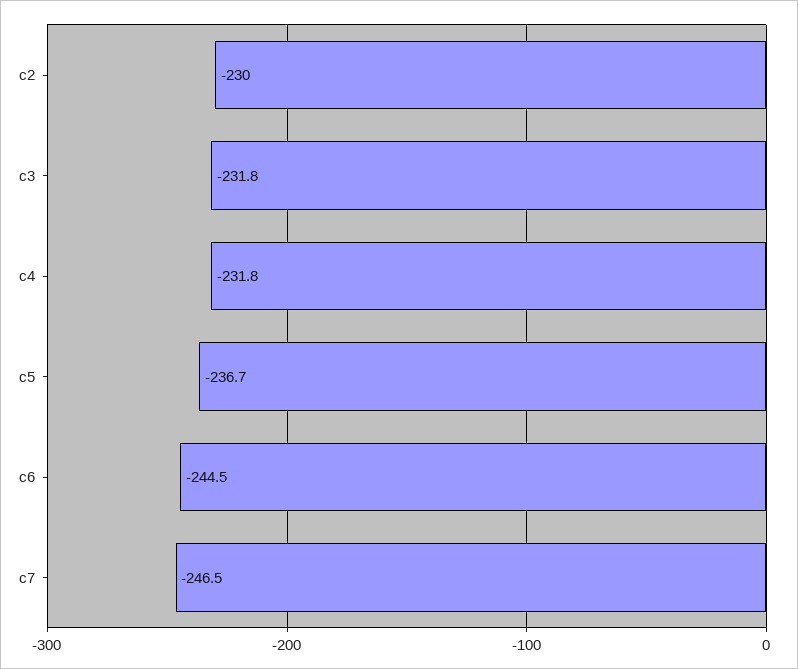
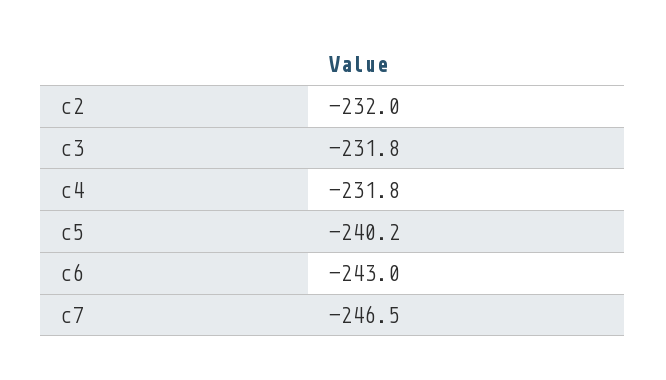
  {
-   "c2": -230,
+   "c2": -232,
    "c3": -231.8,
    "c4": -231.8,
-   "c5": -236.7,
+   "c5": -240.2,
-   "c6": -244.5,
+   "c6": -243,
    "c7": -246.5
  }

